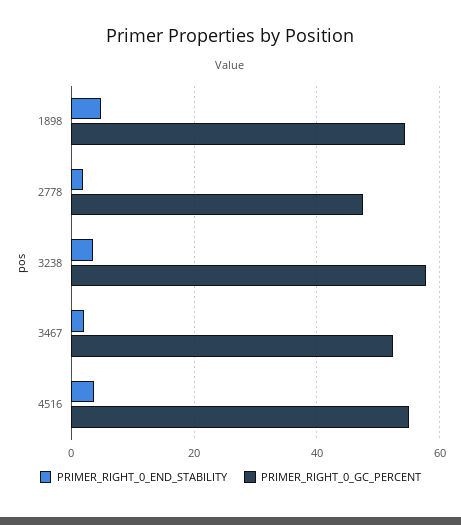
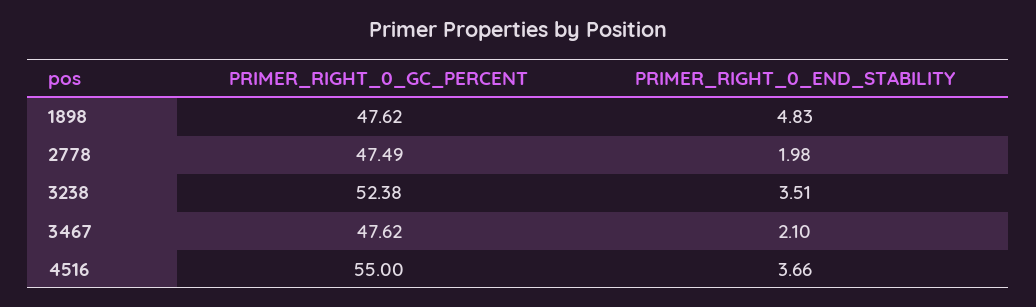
  {
    "PRIMER_RIGHT_0_END_STABILITY": {
      "1898": 4.83,
      "2778": 1.98,
      "3238": 3.51,
      "3467": 2.1,
      "4516": 3.66
    },
    "PRIMER_RIGHT_0_GC_PERCENT": {
-     "1898": 54,
+     "1898": 47.62,
      "2778": 47.49,
-     "3238": 58,
+     "3238": 52.38,
-     "3467": 52,
+     "3467": 47.62,
      "4516": 55
    }
  }

